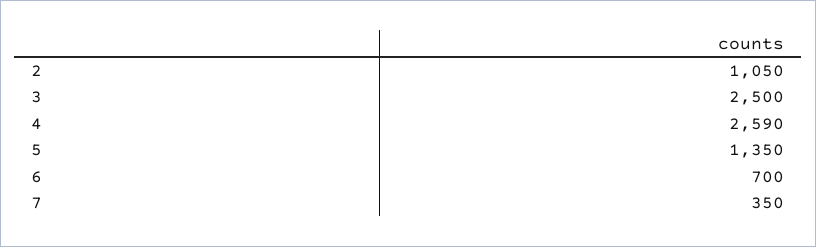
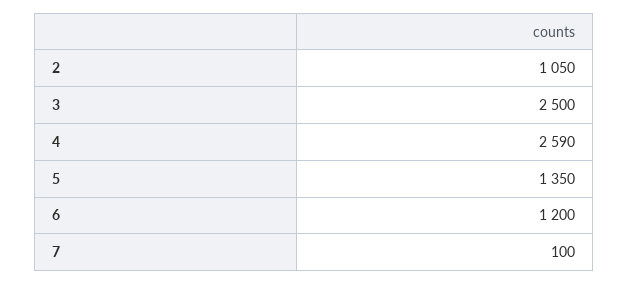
  {
    "2": 1050,
    "3": 2500,
    "4": 2590,
    "5": 1350,
-   "6": 700,
+   "6": 1200,
-   "7": 350
+   "7": 100
  }

